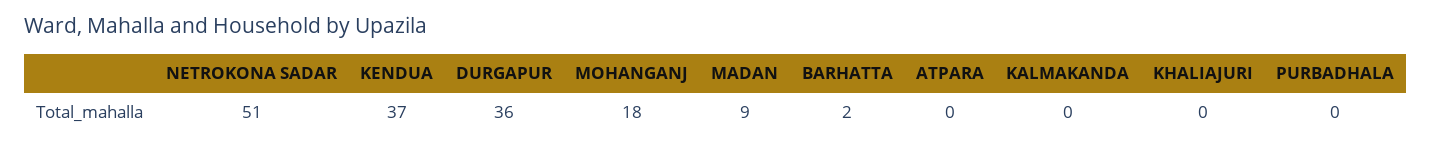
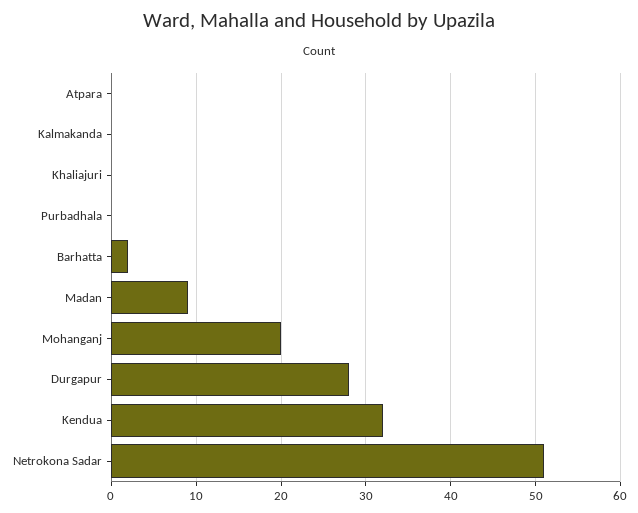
  {
    "NETROKONA SADAR": 51,
-   "KENDUA": 37,
+   "KENDUA": 32,
-   "DURGAPUR": 36,
+   "DURGAPUR": 28,
-   "MOHANGANJ": 18,
+   "MOHANGANJ": 20,
    "MADAN": 9,
    "BARHATTA": 2,
    "ATPARA": 0,
    "KALMAKANDA": 0,
    "KHALIAJURI": 0,
    "PURBADHALA": 0
  }

